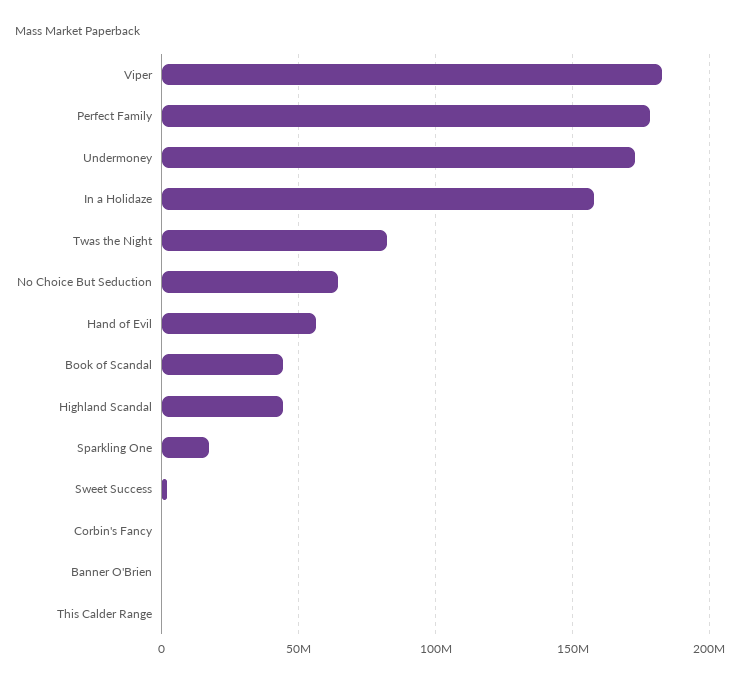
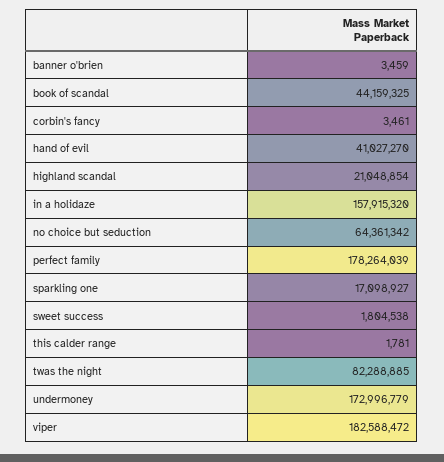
  {
    "Viper": 182588472,
    "Perfect Family": 178264039,
    "Undermoney": 172996779,
    "In a Holidaze": 157915320,
    "Twas the Night": 82288885,
    "No Choice But Seduction": 64361342,
-   "Hand of Evil": 55000000,
+   "Hand of Evil": 41027270,
    "Book of Scandal": 44159325,
-   "Highland Scandal": 45000000,
+   "Highland Scandal": 21048854,
    "Sparkling One": 17098927,
    "Sweet Success": 1804538,
    "Corbin's Fancy": 3461,
    "Banner O'Brien": 3459,
    "This Calder Range": 1781
  }

